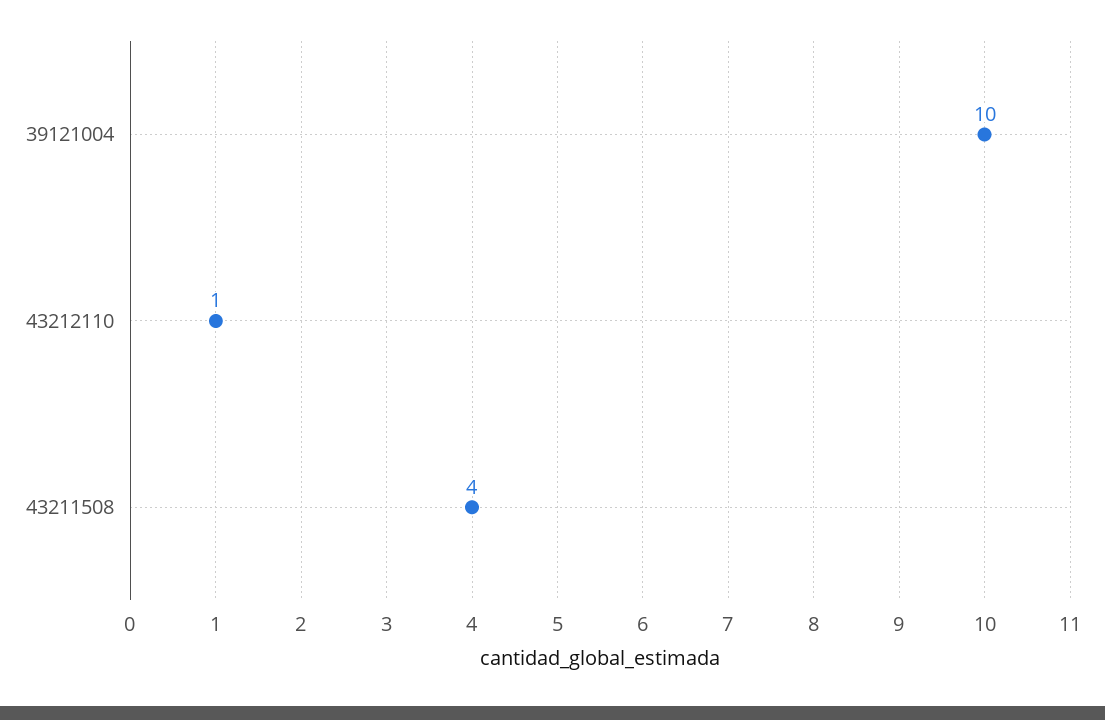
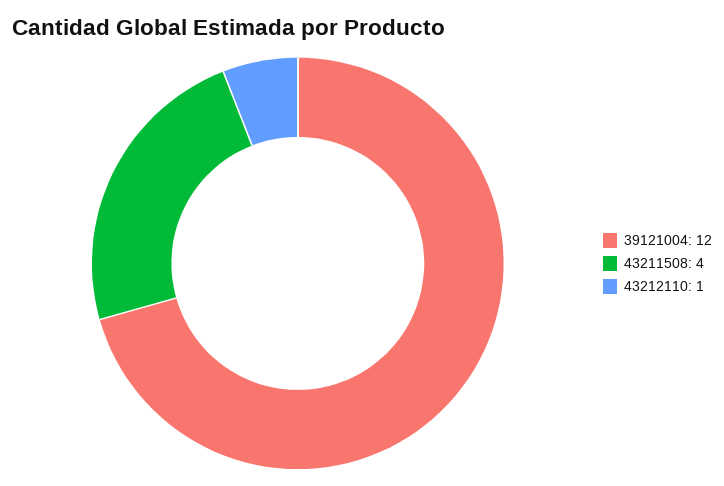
  {
-   "39121004": 10,
+   "39121004": 12,
    "43212110": 1,
    "43211508": 4
  }

